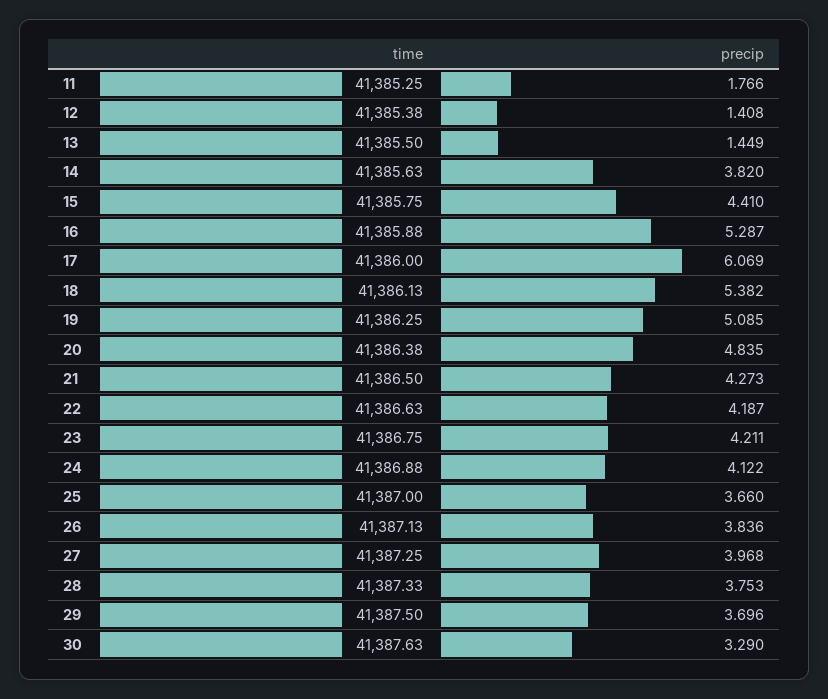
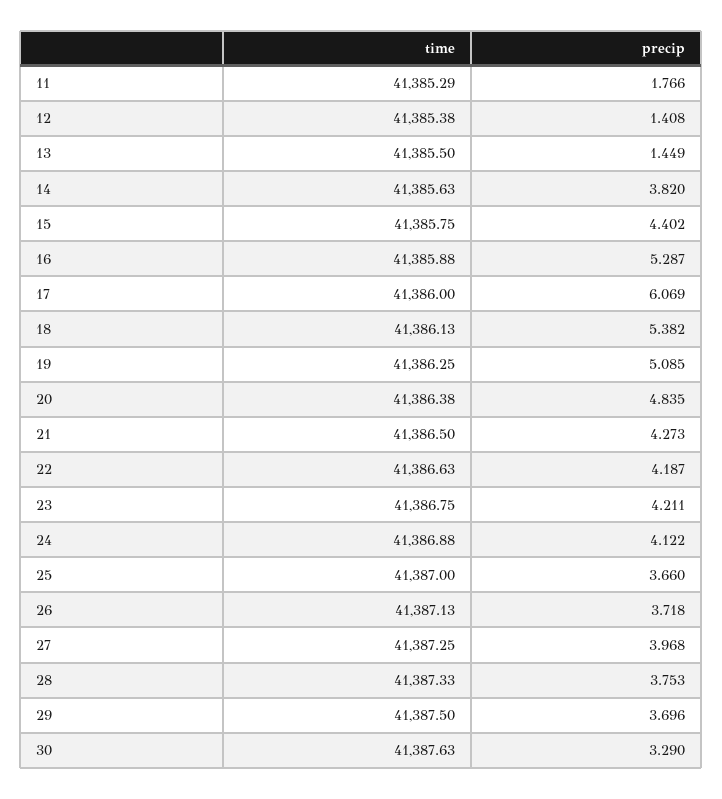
  {
    "time": {
-     "11": 41385.25,
+     "11": 41385.29,
      "12": 41385.38,
      "13": 41385.5,
      "14": 41385.63,
      "15": 41385.75,
      "16": 41385.88,
      "17": 41386,
      "18": 41386.13,
      "19": 41386.25,
      "20": 41386.38,
      "21": 41386.5,
      "22": 41386.63,
      "23": 41386.75,
      "24": 41386.88,
      "25": 41387,
      "26": 41387.13,
      "27": 41387.25,
      "28": 41387.33,
      "29": 41387.5,
      "30": 41387.63
    },
    "precip": {
      "11": 1.766,
      "12": 1.408,
      "13": 1.449,
      "14": 3.82,
-     "15": 4.41,
+     "15": 4.402,
      "16": 5.287,
      "17": 6.069,
      "18": 5.382,
      "19": 5.085,
      "20": 4.835,
      "21": 4.273,
      "22": 4.187,
      "23": 4.211,
      "24": 4.122,
      "25": 3.66,
-     "26": 3.836,
+     "26": 3.718,
      "27": 3.968,
      "28": 3.753,
      "29": 3.696,
      "30": 3.29
    }
  }

